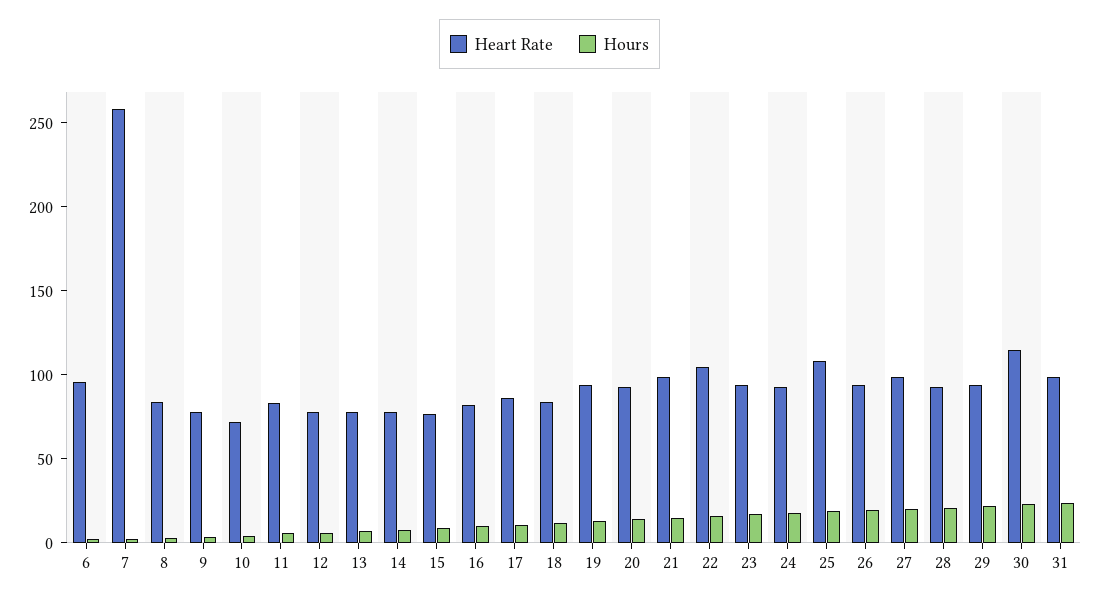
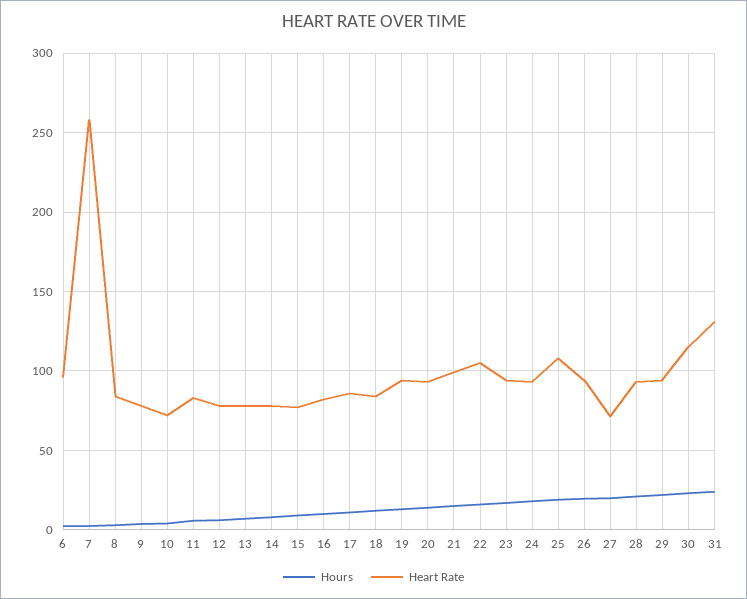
  {
    "Heart Rate": {
      "6": 95,
      "7": 260,
      "8": 85,
      "9": 80,
      "10": 70,
      "11": 85,
      "12": 80,
      "13": 80,
      "14": 80,
      "15": 75,
      "16": 80,
      "17": 85,
      "18": 85,
      "19": 95,
      "20": 95,
      "21": 100,
      "22": 105,
      "23": 95,
      "24": 95,
      "25": 110,
      "26": 95,
-     "27": 100,
+     "27": 70,
      "28": 95,
      "29": 95,
      "30": 115,
-     "31": 100
+     "31": 130
    },
    "Hours": {
      "6": 0,
      "7": 0,
      "8": 5,
      "9": 5,
      "10": 5,
      "11": 5,
      "12": 5,
      "13": 5,
      "14": 10,
      "15": 10,
      "16": 10,
      "17": 10,
      "18": 10,
      "19": 15,
      "20": 15,
      "21": 15,
      "22": 15,
      "23": 15,
      "24": 20,
      "25": 20,
      "26": 20,
      "27": 20,
      "28": 20,
      "29": 20,
      "30": 25,
      "31": 25
    }
  }

